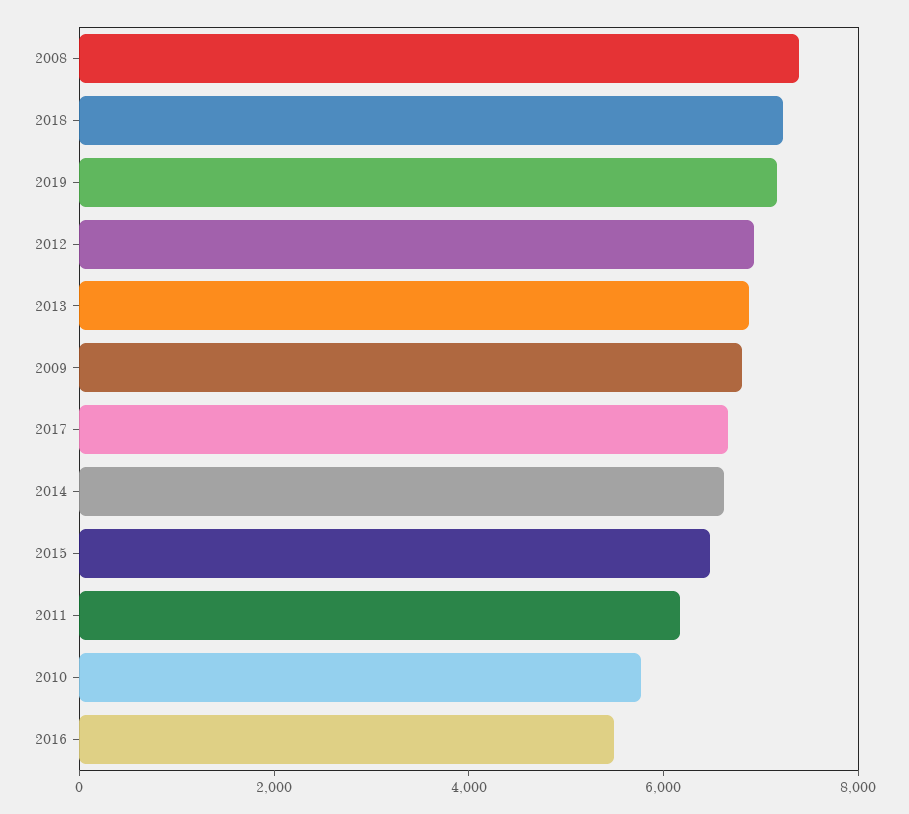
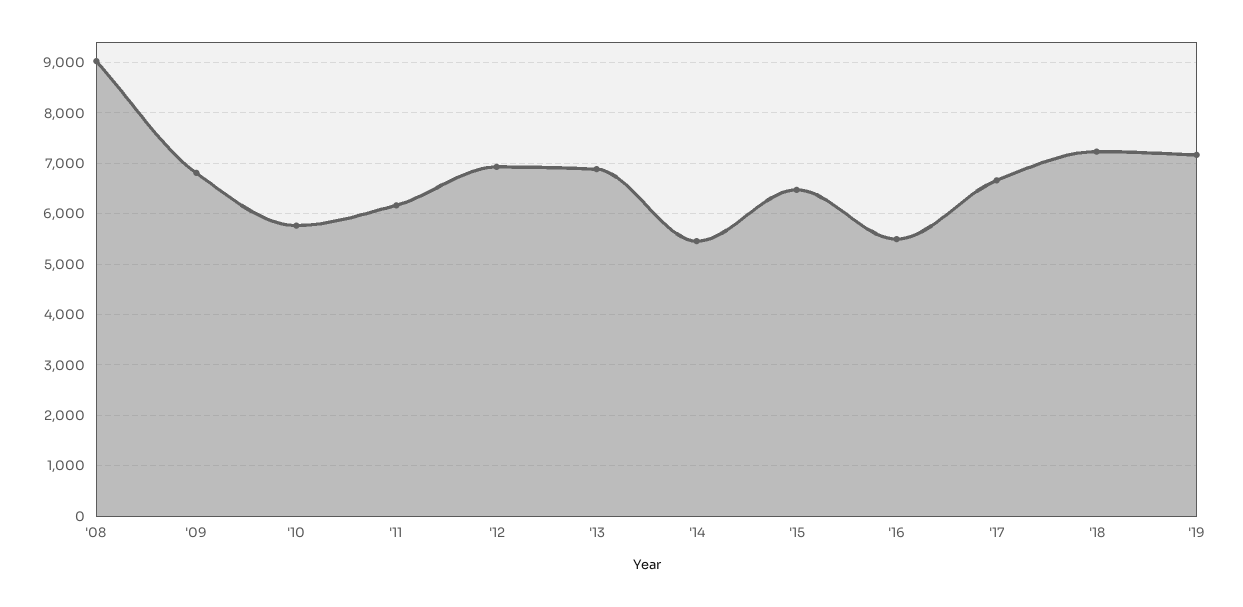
  {
-   "2008": 7500,
+   "2008": 9000,
    "2018": 7200,
    "2019": 7200,
    "2012": 7000,
    "2013": 6800,
    "2009": 6800,
    "2017": 6600,
-   "2014": 6500,
+   "2014": 5400,
    "2015": 6400,
    "2011": 6200,
    "2010": 5800,
    "2016": 5400
  }

